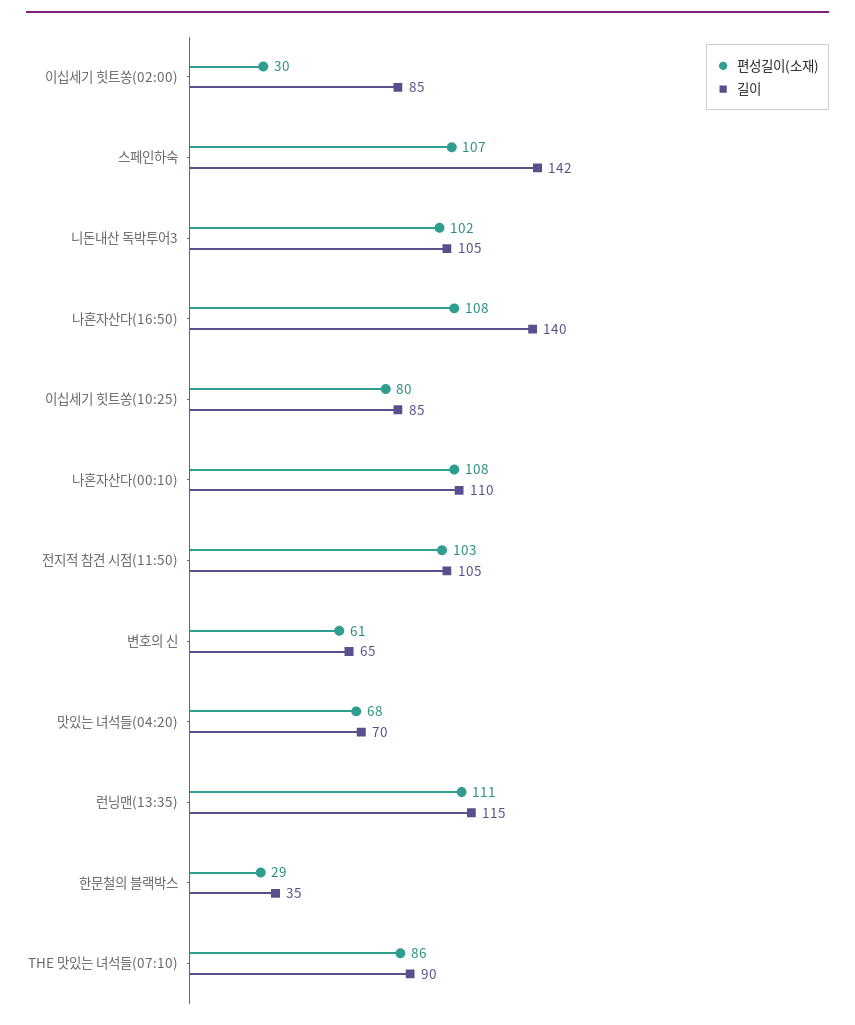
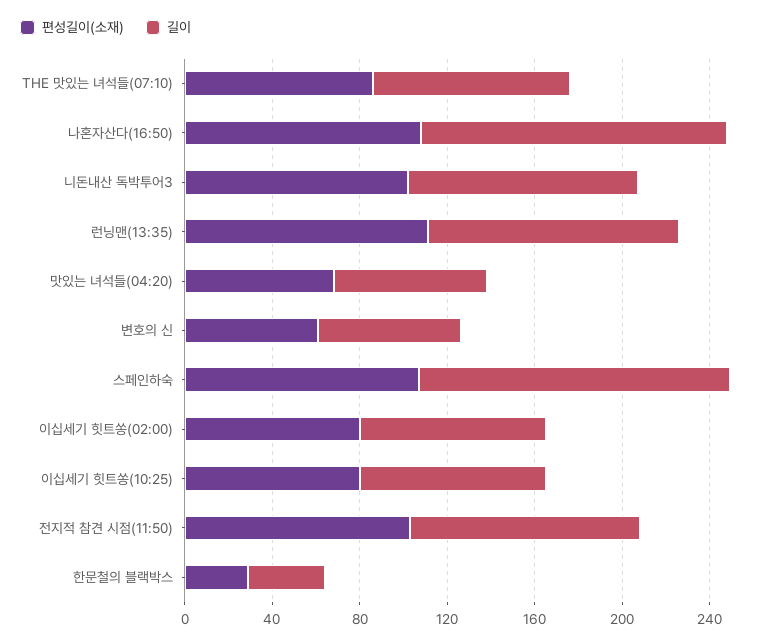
  {
    "편성길이(소재)": {
-     "이십세기 힛트쏭(02:00)": 30,
+     "이십세기 힛트쏭(02:00)": 80,
      "스페인하숙": 107,
      "니돈내산 독박투어3": 102,
      "나혼자산다(16:50)": 108,
      "이십세기 힛트쏭(10:25)": 80,
-     "나혼자산다(00:10)": 108,
      "전지적 참견 시점(11:50)": 103,
      "변호의 신": 61,
      "맛있는 녀석들(04:20)": 68,
      "런닝맨(13:35)": 111,
      "한문철의 블랙박스": 29,
      "THE 맛있는 녀석들(07:10)": 86
    },
    "길이": {
      "이십세기 힛트쏭(02:00)": 85,
      "스페인하숙": 142,
      "니돈내산 독박투어3": 105,
      "나혼자산다(16:50)": 140,
      "이십세기 힛트쏭(10:25)": 85,
-     "나혼자산다(00:10)": 110,
      "전지적 참견 시점(11:50)": 105,
      "변호의 신": 65,
      "맛있는 녀석들(04:20)": 70,
      "런닝맨(13:35)": 115,
      "한문철의 블랙박스": 35,
      "THE 맛있는 녀석들(07:10)": 90
    }
  }

